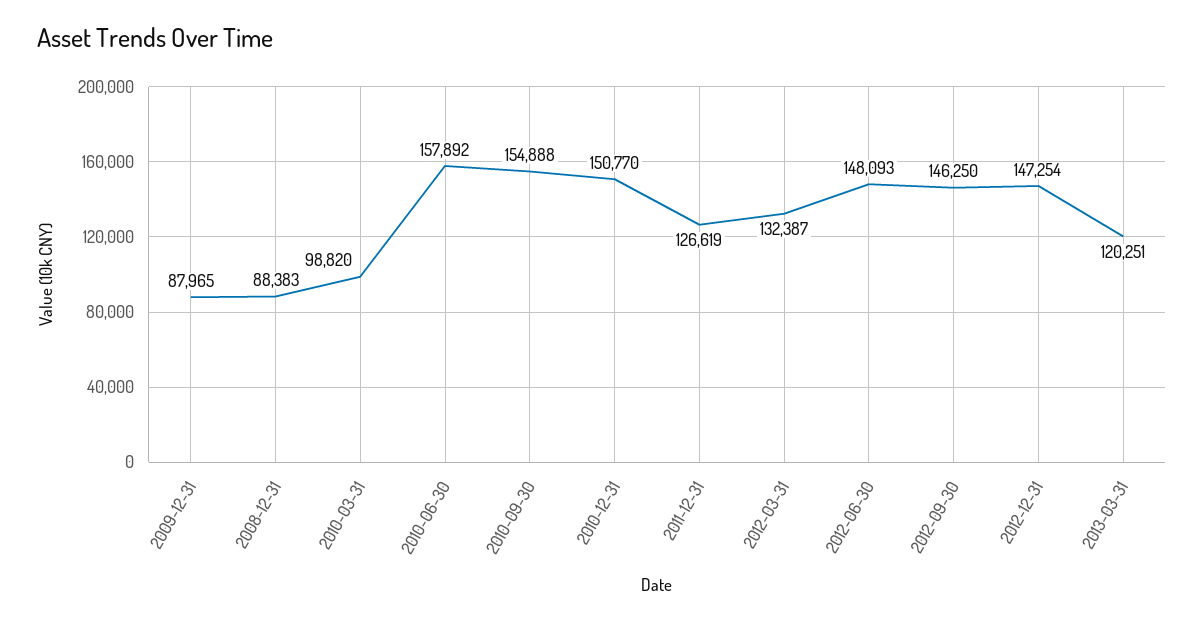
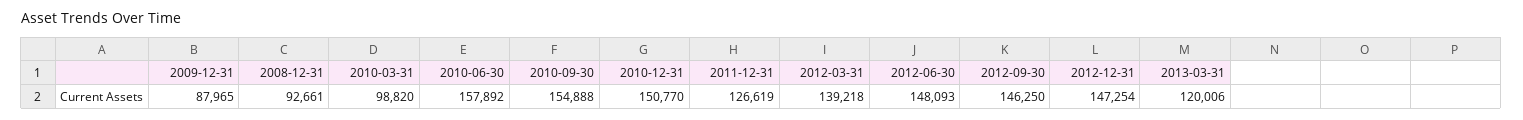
  {
    "2009-12-31": 87965,
-   "2008-12-31": 88383,
+   "2008-12-31": 92661,
    "2010-03-31": 98820,
    "2010-06-30": 157892,
    "2010-09-30": 154888,
    "2010-12-31": 150770,
    "2011-12-31": 126619,
-   "2012-03-31": 132387,
+   "2012-03-31": 139218,
    "2012-06-30": 148093,
    "2012-09-30": 146250,
    "2012-12-31": 147254,
-   "2013-03-31": 120251
+   "2013-03-31": 120006
  }

